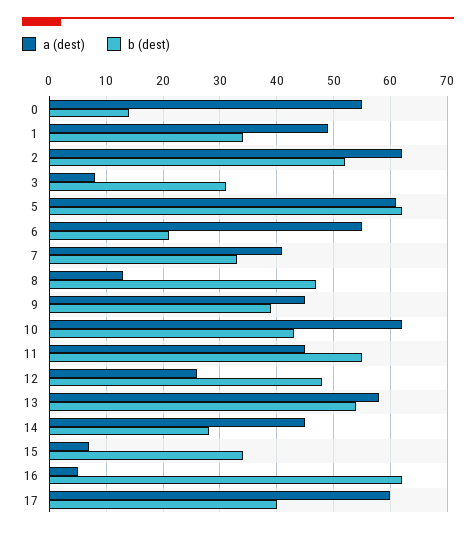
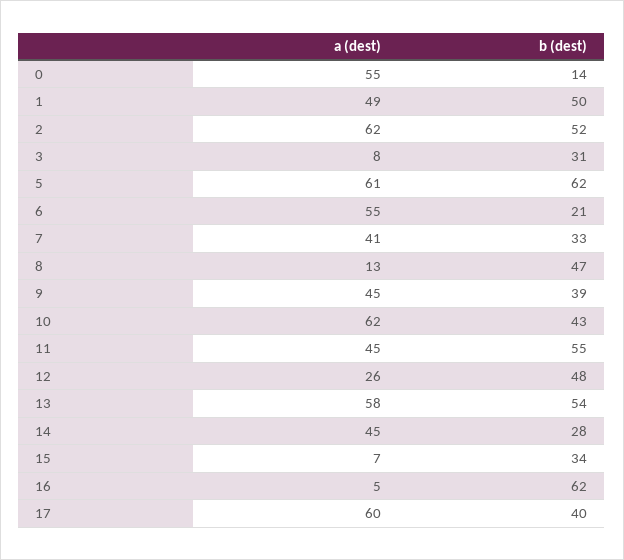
  {
    "a (dest)": {
      "0": 55,
      "1": 49,
      "2": 62,
      "3": 8,
      "5": 61,
      "6": 55,
      "7": 41,
      "8": 13,
      "9": 45,
      "10": 62,
      "11": 45,
      "12": 26,
      "13": 58,
      "14": 45,
      "15": 7,
      "16": 5,
      "17": 60
    },
    "b (dest)": {
      "0": 14,
-     "1": 35,
+     "1": 50,
      "2": 52,
      "3": 31,
      "5": 62,
      "6": 21,
      "7": 33,
      "8": 47,
      "9": 39,
      "10": 43,
      "11": 55,
      "12": 48,
      "13": 54,
      "14": 28,
      "15": 34,
      "16": 62,
      "17": 40
    }
  }

